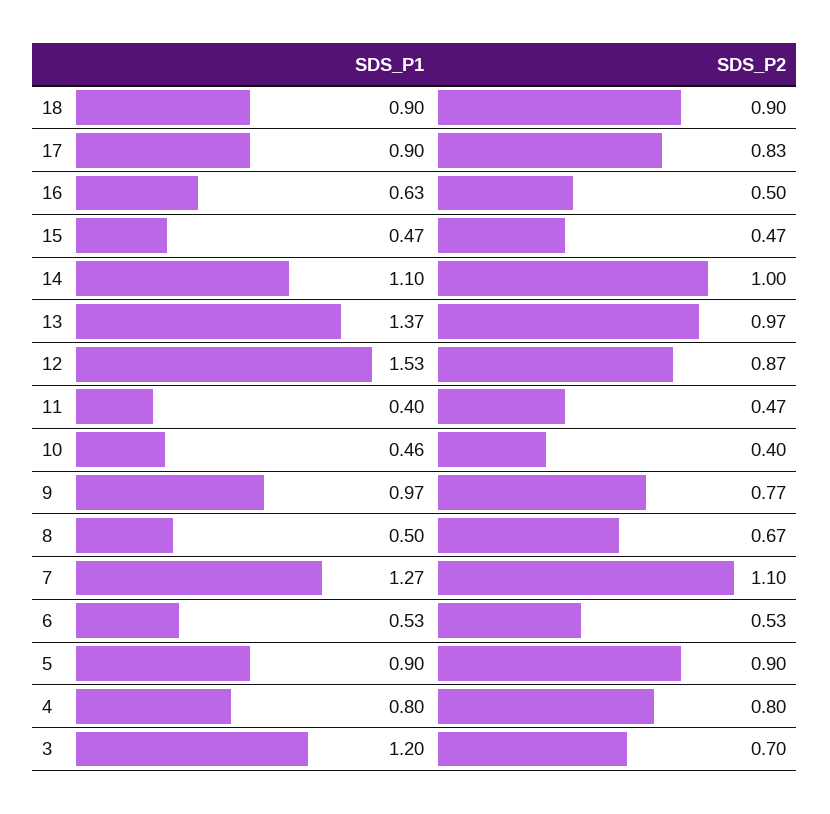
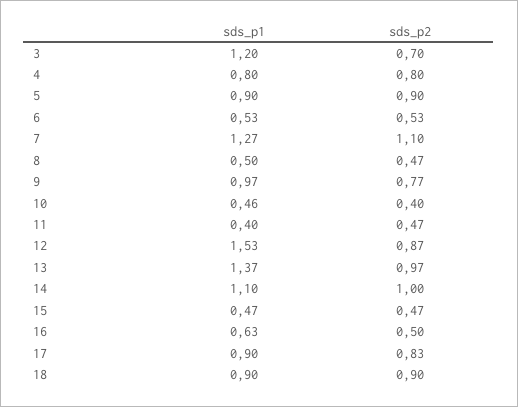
  {
    "SDS_P1": {
      "18": 0.9,
      "17": 0.9,
      "16": 0.63,
      "15": 0.47,
      "14": 1.1,
      "13": 1.37,
      "12": 1.53,
      "11": 0.4,
      "10": 0.46,
      "9": 0.97,
      "8": 0.5,
      "7": 1.27,
      "6": 0.53,
      "5": 0.9,
      "4": 0.8,
      "3": 1.2
    },
    "SDS_P2": {
      "18": 0.9,
      "17": 0.83,
      "16": 0.5,
      "15": 0.47,
      "14": 1,
      "13": 0.97,
      "12": 0.87,
      "11": 0.47,
      "10": 0.4,
      "9": 0.77,
-     "8": 0.67,
+     "8": 0.47,
      "7": 1.1,
      "6": 0.53,
      "5": 0.9,
      "4": 0.8,
      "3": 0.7
    }
  }

